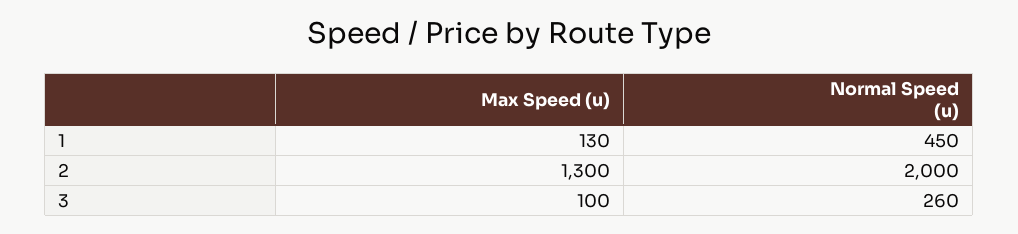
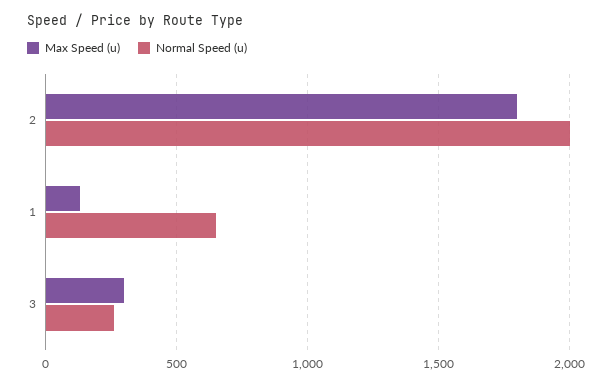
  {
    "Max Speed (u)": {
      "1": 130,
-     "2": 1300,
+     "2": 1800,
-     "3": 100
+     "3": 300
    },
    "Normal Speed (u)": {
-     "1": 450,
+     "1": 650,
      "2": 2000,
      "3": 260
    }
  }

